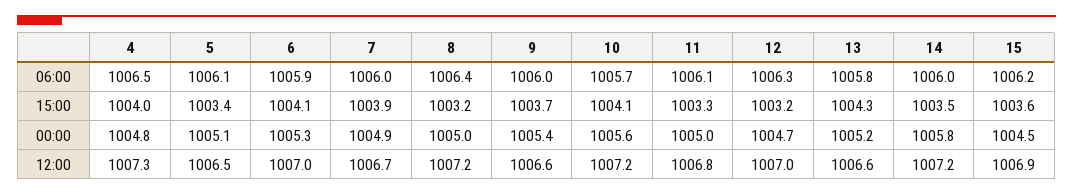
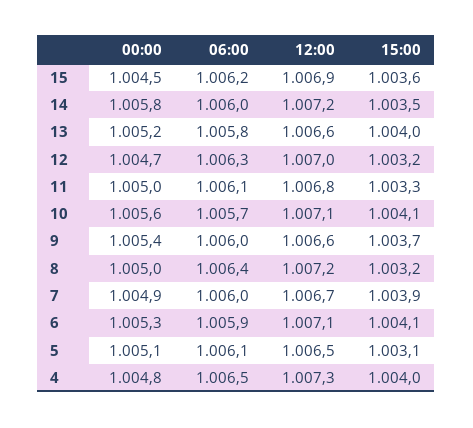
  {
    "4": {
      "06:00": 1006.5,
      "15:00": 1004,
      "00:00": 1004.8,
      "12:00": 1007.3
    },
    "5": {
      "06:00": 1006.1,
-     "15:00": 1003.4,
+     "15:00": 1003.1,
      "00:00": 1005.1,
      "12:00": 1006.5
    },
    "6": {
      "06:00": 1005.9,
      "15:00": 1004.1,
      "00:00": 1005.3,
-     "12:00": 1007
+     "12:00": 1007.1
    },
    "7": {
      "06:00": 1006,
      "15:00": 1003.9,
      "00:00": 1004.9,
      "12:00": 1006.7
    },
    "8": {
      "06:00": 1006.4,
      "15:00": 1003.2,
      "00:00": 1005,
      "12:00": 1007.2
    },
    "9": {
      "06:00": 1006,
      "15:00": 1003.7,
      "00:00": 1005.4,
      "12:00": 1006.6
    },
    "10": {
      "06:00": 1005.7,
      "15:00": 1004.1,
      "00:00": 1005.6,
-     "12:00": 1007.2
+     "12:00": 1007.1
    },
    "11": {
      "06:00": 1006.1,
      "15:00": 1003.3,
      "00:00": 1005,
      "12:00": 1006.8
    },
    "12": {
      "06:00": 1006.3,
      "15:00": 1003.2,
      "00:00": 1004.7,
      "12:00": 1007
    },
    "13": {
      "06:00": 1005.8,
-     "15:00": 1004.3,
+     "15:00": 1004,
      "00:00": 1005.2,
      "12:00": 1006.6
    },
    "14": {
      "06:00": 1006,
      "15:00": 1003.5,
      "00:00": 1005.8,
      "12:00": 1007.2
    },
    "15": {
      "06:00": 1006.2,
      "15:00": 1003.6,
      "00:00": 1004.5,
      "12:00": 1006.9
    }
  }

